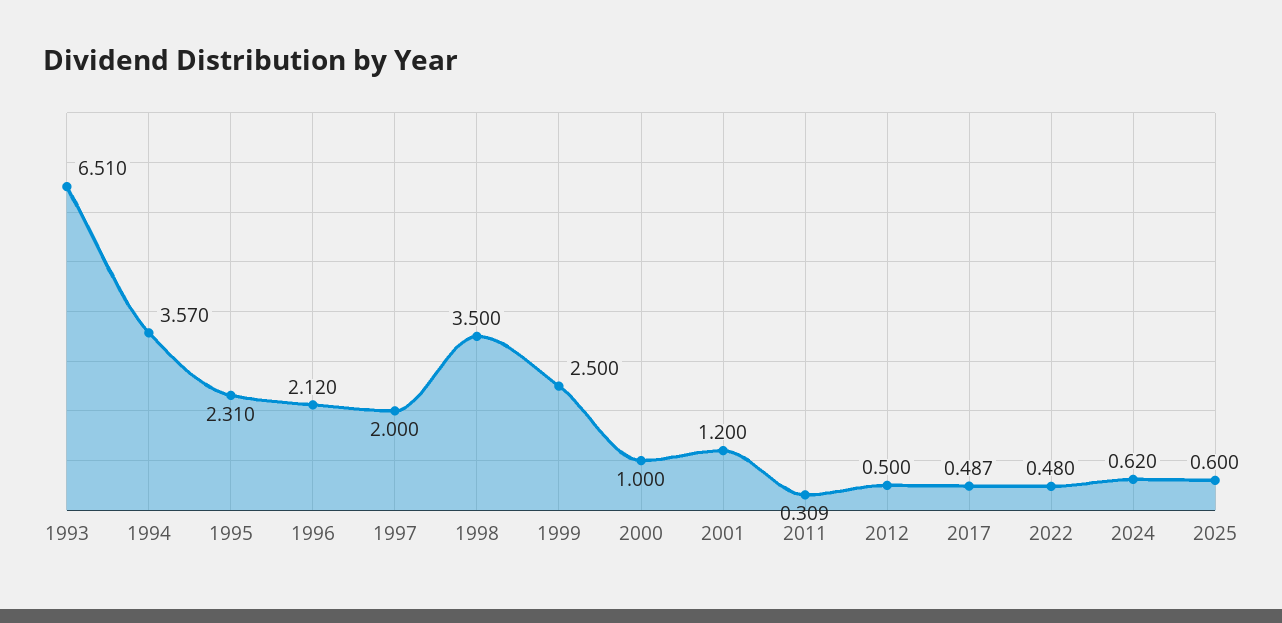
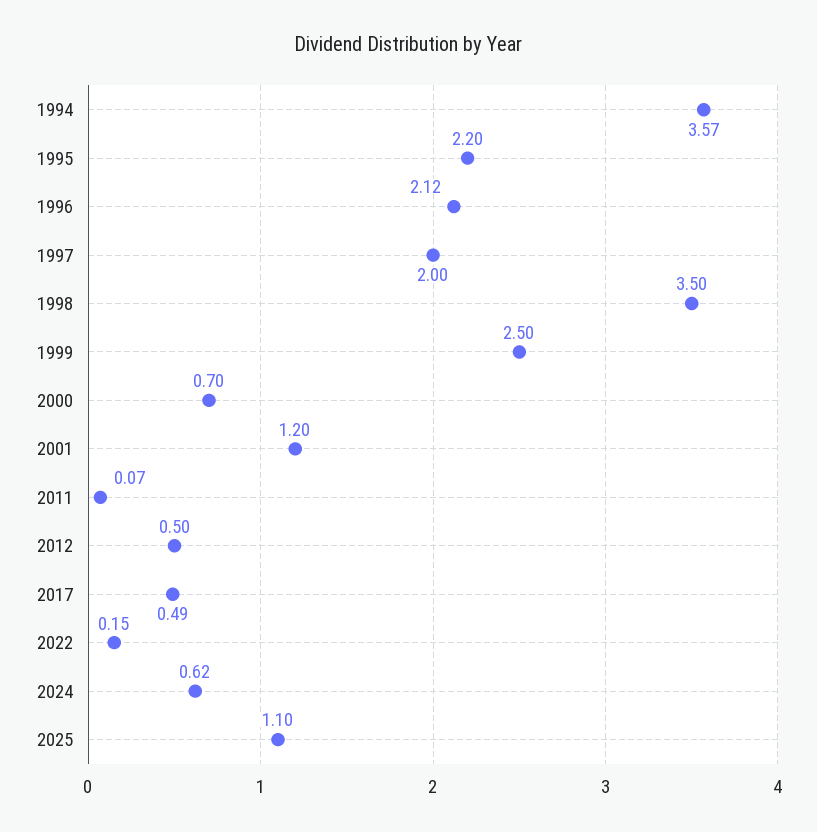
  {
-   "1993": 6.51,
    "1994": 3.57,
-   "1995": 2.31,
+   "1995": 2.2,
    "1996": 2.12,
    "1997": 2,
    "1998": 3.5,
    "1999": 2.5,
-   "2000": 1,
+   "2000": 0.7,
    "2001": 1.2,
-   "2011": 0.309,
+   "2011": 0.07,
    "2012": 0.5,
    "2017": 0.487,
-   "2022": 0.48,
+   "2022": 0.15,
    "2024": 0.62,
-   "2025": 0.6
+   "2025": 1.1
  }

